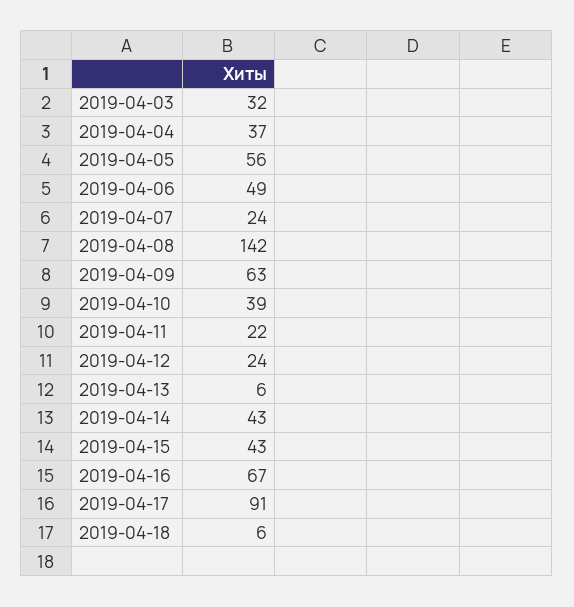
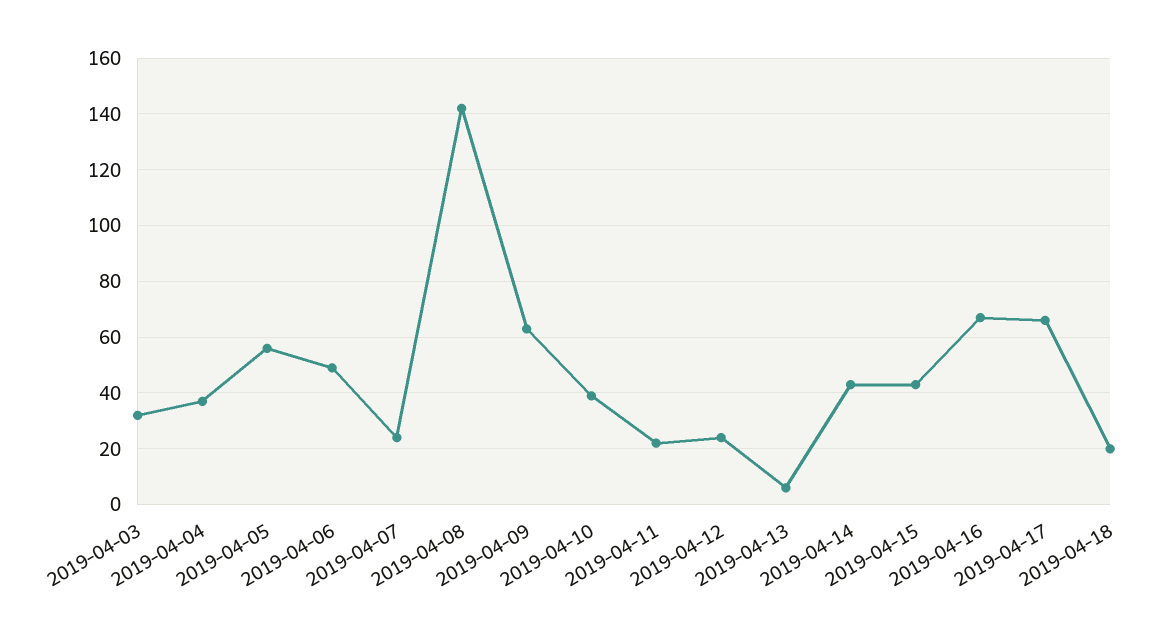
  {
    "2019-04-03": 32,
    "2019-04-04": 37,
    "2019-04-05": 56,
    "2019-04-06": 49,
    "2019-04-07": 24,
    "2019-04-08": 142,
    "2019-04-09": 63,
    "2019-04-10": 39,
    "2019-04-11": 22,
    "2019-04-12": 24,
    "2019-04-13": 6,
    "2019-04-14": 43,
    "2019-04-15": 43,
    "2019-04-16": 67,
-   "2019-04-17": 91,
+   "2019-04-17": 65,
-   "2019-04-18": 6
+   "2019-04-18": 20
  }

